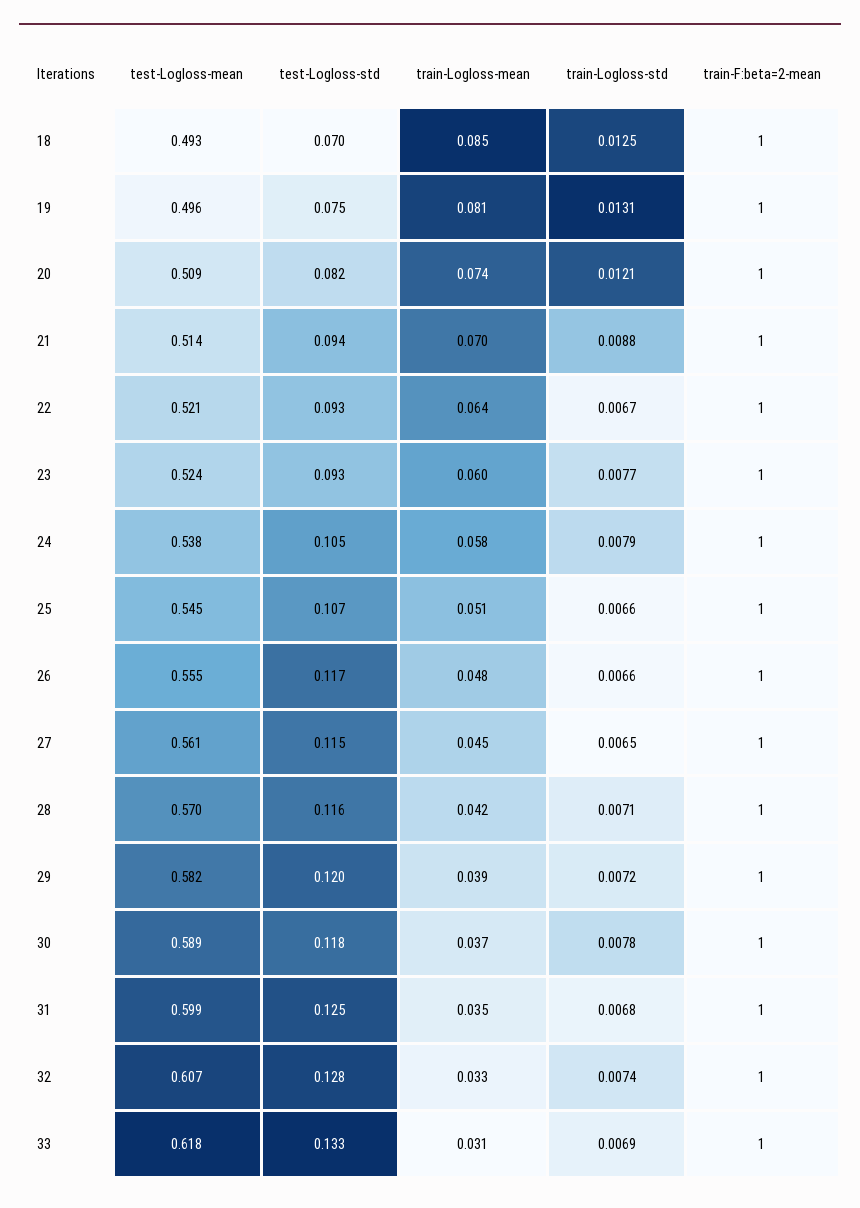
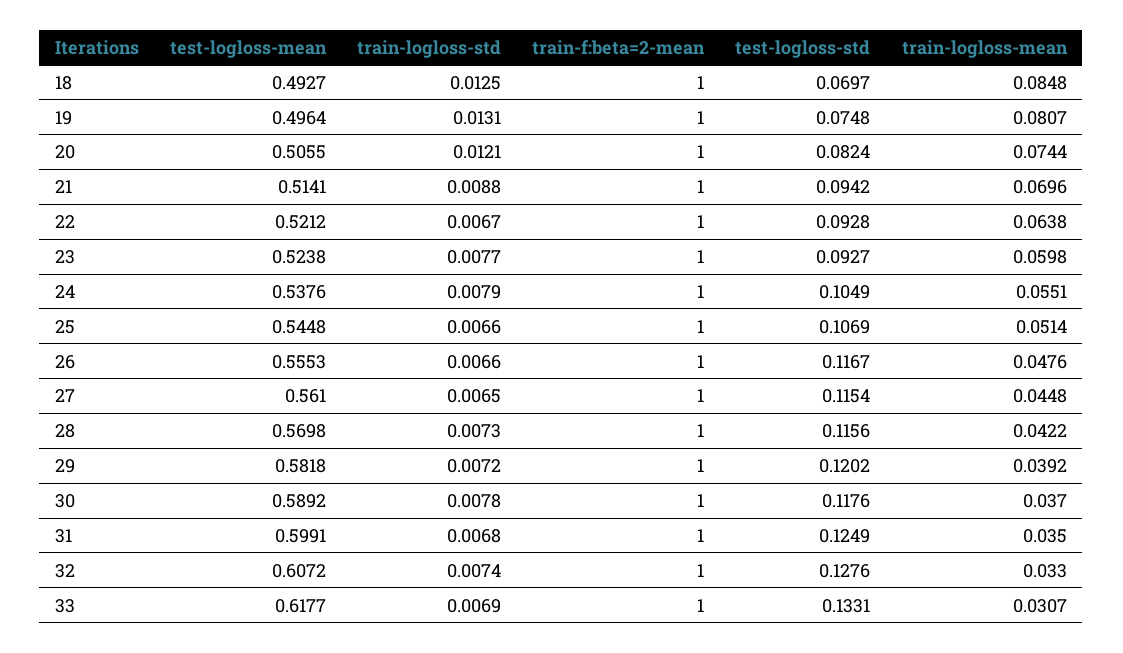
  {
    "test-Logloss-mean": {
      "18": 0.4927,
      "19": 0.4964,
-     "20": 0.509,
+     "20": 0.5055,
      "21": 0.5141,
      "22": 0.5212,
      "23": 0.5238,
      "24": 0.5376,
      "25": 0.5448,
      "26": 0.5553,
      "27": 0.561,
      "28": 0.5698,
      "29": 0.5818,
      "30": 0.5892,
      "31": 0.5991,
      "32": 0.6072,
      "33": 0.6177
    },
    "test-Logloss-std": {
      "18": 0.0697,
      "19": 0.0748,
      "20": 0.0824,
      "21": 0.0942,
      "22": 0.0928,
      "23": 0.0927,
      "24": 0.1049,
      "25": 0.1069,
      "26": 0.1167,
      "27": 0.1154,
      "28": 0.1156,
      "29": 0.1202,
      "30": 0.1176,
      "31": 0.1249,
      "32": 0.1276,
      "33": 0.1331
    },
    "train-Logloss-mean": {
      "18": 0.0848,
      "19": 0.0807,
      "20": 0.0744,
      "21": 0.0696,
      "22": 0.0638,
      "23": 0.0598,
-     "24": 0.058,
+     "24": 0.0551,
      "25": 0.0514,
      "26": 0.0476,
      "27": 0.0448,
      "28": 0.0422,
      "29": 0.0392,
      "30": 0.037,
      "31": 0.035,
      "32": 0.033,
      "33": 0.0307
    },
    "train-Logloss-std": {
      "18": 0.0125,
      "19": 0.0131,
      "20": 0.0121,
      "21": 0.0088,
      "22": 0.0067,
      "23": 0.0077,
      "24": 0.0079,
      "25": 0.0066,
      "26": 0.0066,
      "27": 0.0065,
-     "28": 0.0071,
+     "28": 0.0073,
      "29": 0.0072,
      "30": 0.0078,
      "31": 0.0068,
      "32": 0.0074,
      "33": 0.0069
    },
    "train-F:beta=2-mean": {
      "18": 1,
      "19": 1,
      "20": 1,
      "21": 1,
      "22": 1,
      "23": 1,
      "24": 1,
      "25": 1,
      "26": 1,
      "27": 1,
      "28": 1,
      "29": 1,
      "30": 1,
      "31": 1,
      "32": 1,
      "33": 1
    }
  }

